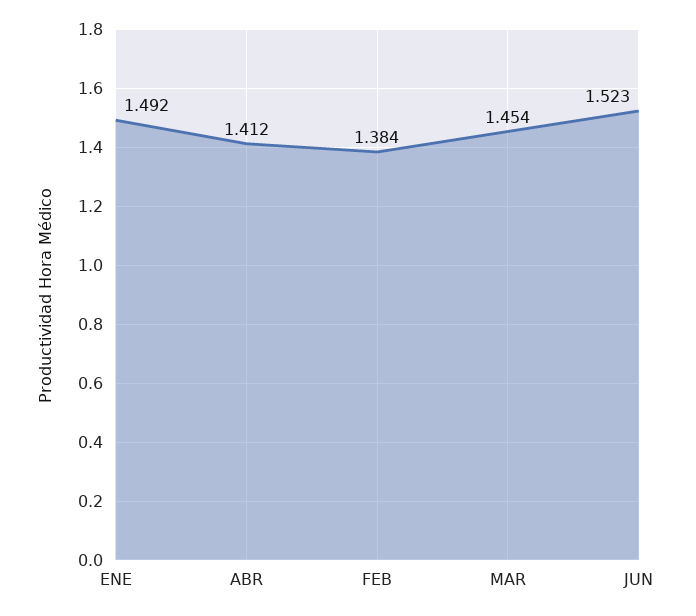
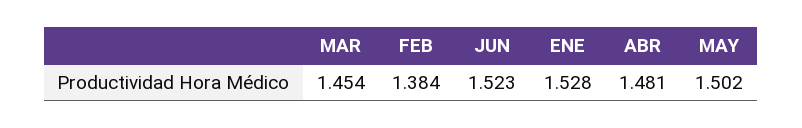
  {
-   "ENE": 1.492,
+   "ENE": 1.528,
-   "ABR": 1.412,
+   "ABR": 1.481,
    "FEB": 1.384,
    "MAR": 1.454,
-   "JUN": 1.523
+   "JUN": 1.523,
+   "MAY": 1.502
  }

